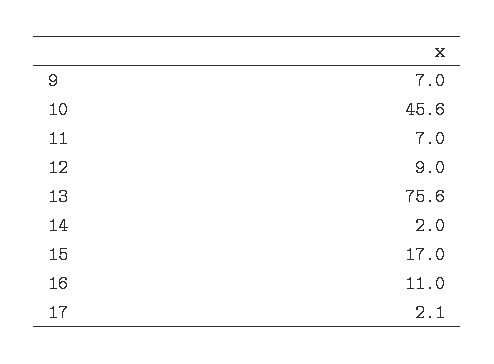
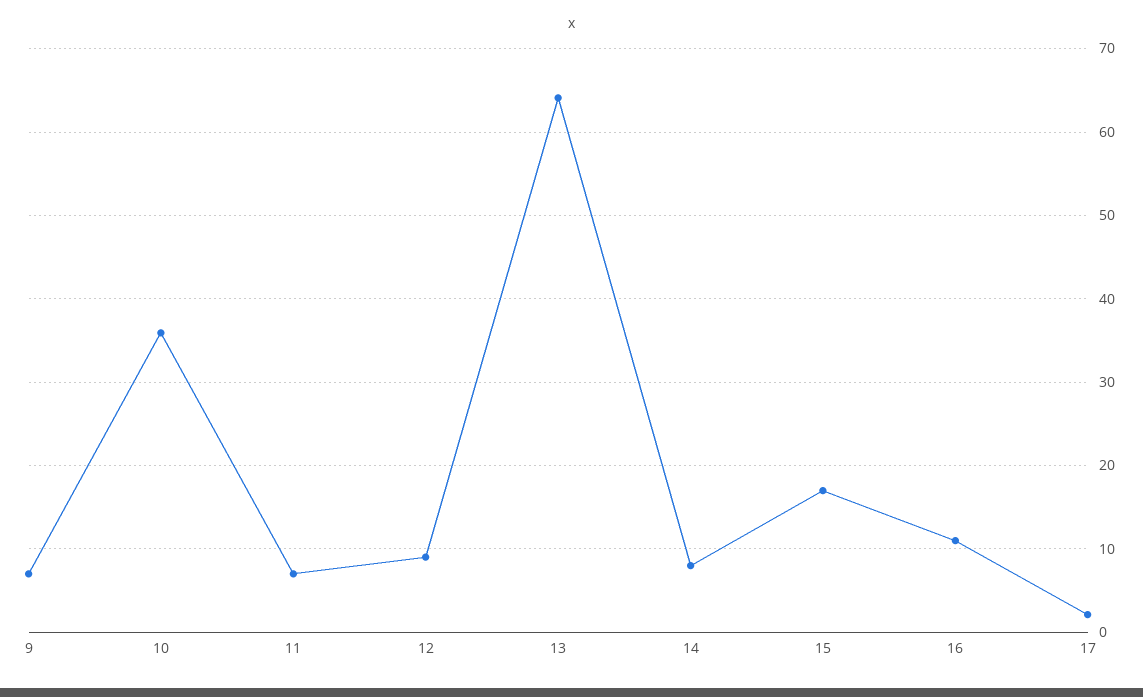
  {
    "9": 7,
-   "10": 45.6,
+   "10": 36,
    "11": 7,
    "12": 9,
-   "13": 75.6,
+   "13": 64,
-   "14": 2,
+   "14": 8,
    "15": 17,
    "16": 11,
    "17": 2.1
  }

